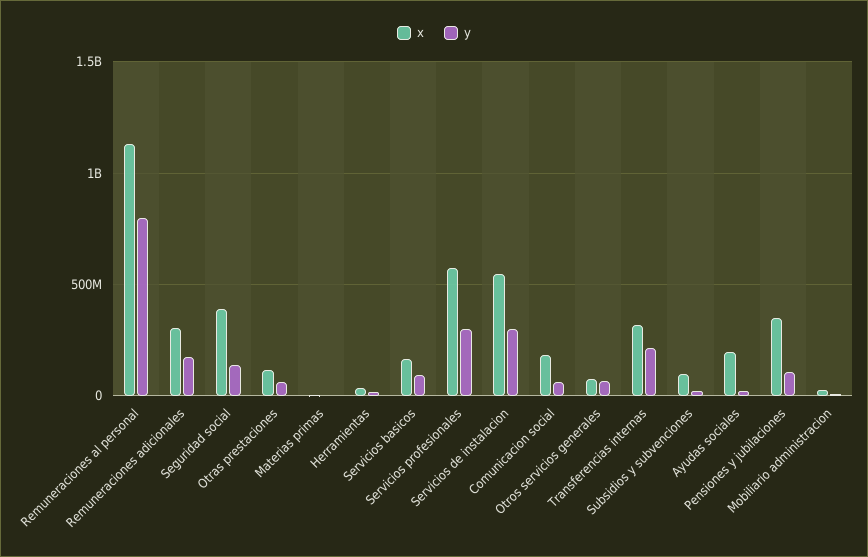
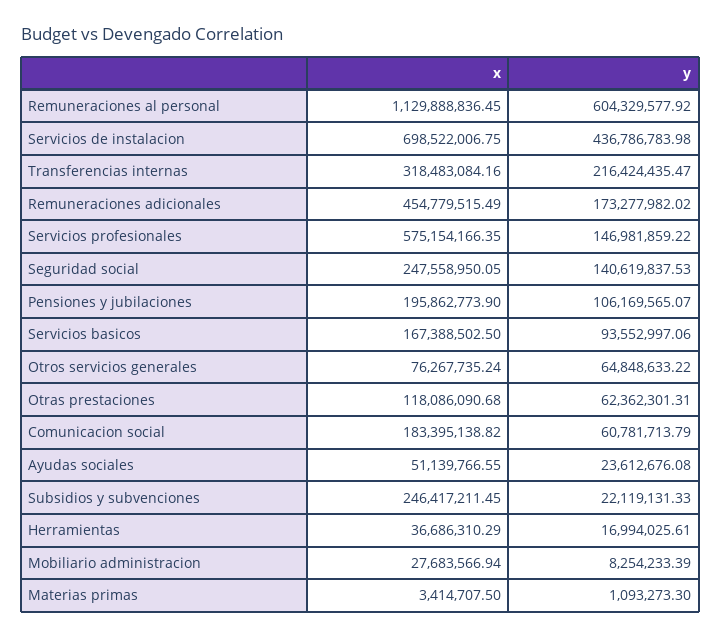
  {
    "x": {
      "Remuneraciones al personal": 1129888836.45,
-     "Remuneraciones adicionales": 300000000,
+     "Remuneraciones adicionales": 454779515.49,
-     "Seguridad social": 400000000,
+     "Seguridad social": 247558950.05,
      "Otras prestaciones": 118086090.68,
      "Materias primas": 3414707.5,
      "Herramientas": 36686310.29,
      "Servicios basicos": 167388502.5,
      "Servicios profesionales": 575154166.35,
-     "Servicios de instalacion": 550000000,
+     "Servicios de instalacion": 698522006.75,
      "Comunicacion social": 183395138.82,
      "Otros servicios generales": 76267735.24,
      "Transferencias internas": 318483084.16,
-     "Subsidios y subvenciones": 100000000,
+     "Subsidios y subvenciones": 246417211.45,
-     "Ayudas sociales": 200000000,
+     "Ayudas sociales": 51139766.55,
-     "Pensiones y jubilaciones": 350000000,
+     "Pensiones y jubilaciones": 195862773.9,
      "Mobiliario administracion": 27683566.94
    },
    "y": {
-     "Remuneraciones al personal": 800000000,
+     "Remuneraciones al personal": 604329577.92,
      "Remuneraciones adicionales": 173277982.02,
      "Seguridad social": 140619837.53,
      "Otras prestaciones": 62362301.31,
      "Materias primas": 1093273.3,
      "Herramientas": 16994025.61,
      "Servicios basicos": 93552997.06,
-     "Servicios profesionales": 300000000,
+     "Servicios profesionales": 146981859.22,
-     "Servicios de instalacion": 300000000,
+     "Servicios de instalacion": 436786783.98,
      "Comunicacion social": 60781713.79,
      "Otros servicios generales": 64848633.22,
      "Transferencias internas": 216424435.47,
      "Subsidios y subvenciones": 22119131.33,
      "Ayudas sociales": 23612676.08,
      "Pensiones y jubilaciones": 106169565.07,
      "Mobiliario administracion": 8254233.39
    }
  }

